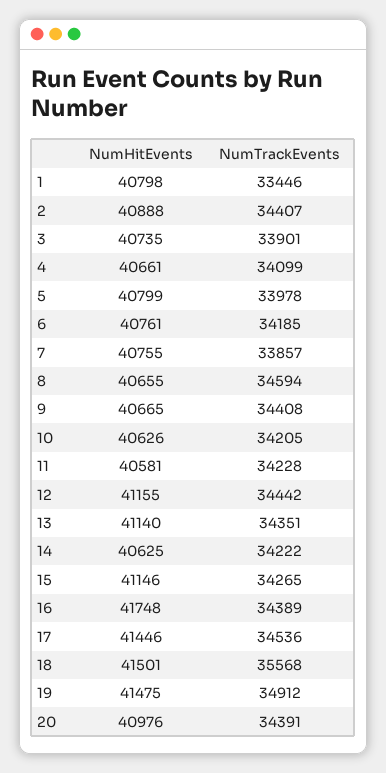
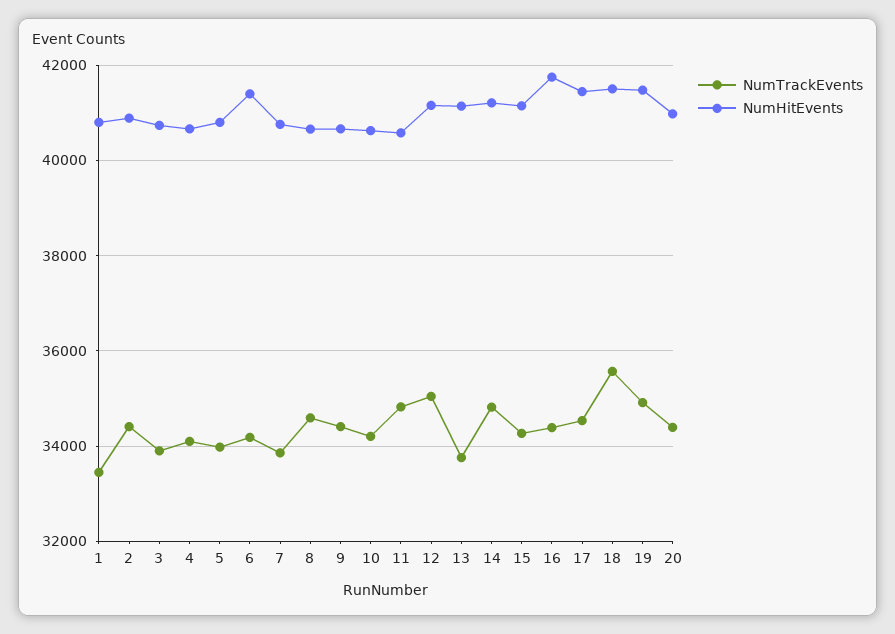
  {
    "NumHitEvents": {
      "1": 40798,
      "2": 40888,
      "3": 40735,
      "4": 40661,
      "5": 40799,
-     "6": 40761,
+     "6": 41400,
      "7": 40755,
      "8": 40655,
      "9": 40665,
      "10": 40626,
      "11": 40581,
      "12": 41155,
      "13": 41140,
-     "14": 40625,
+     "14": 41200,
      "15": 41146,
      "16": 41748,
      "17": 41446,
      "18": 41501,
      "19": 41475,
      "20": 40976
    },
    "NumTrackEvents": {
      "1": 33446,
      "2": 34407,
      "3": 33901,
      "4": 34099,
      "5": 33978,
      "6": 34185,
      "7": 33857,
      "8": 34594,
      "9": 34408,
      "10": 34205,
-     "11": 34228,
+     "11": 34800,
-     "12": 34442,
+     "12": 35000,
-     "13": 34351,
+     "13": 33800,
-     "14": 34222,
+     "14": 34800,
      "15": 34265,
      "16": 34389,
      "17": 34536,
      "18": 35568,
      "19": 34912,
      "20": 34391
    }
  }

